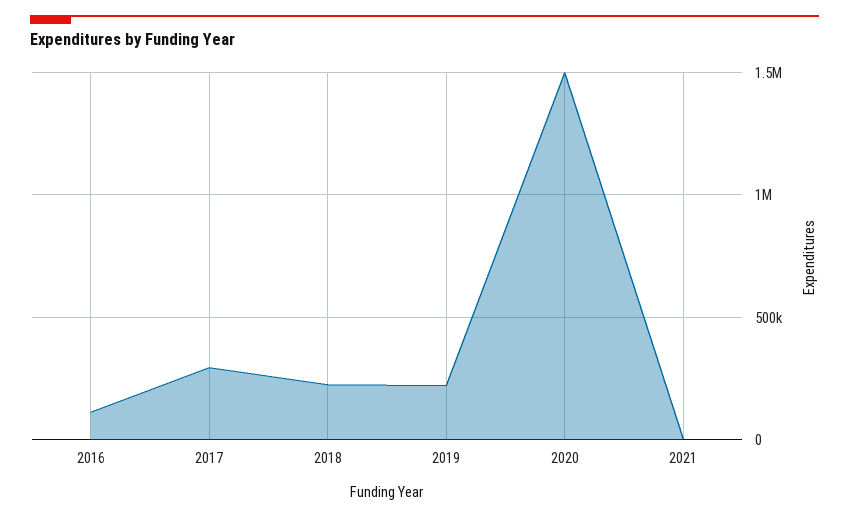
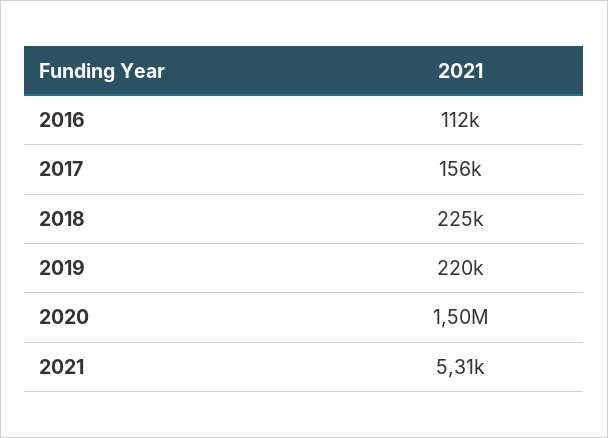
  {
    "2016": 112000,
-   "2017": 300000,
+   "2017": 156000,
    "2018": 225000,
    "2019": 220000,
    "2020": 1500000,
    "2021": 5310
  }

